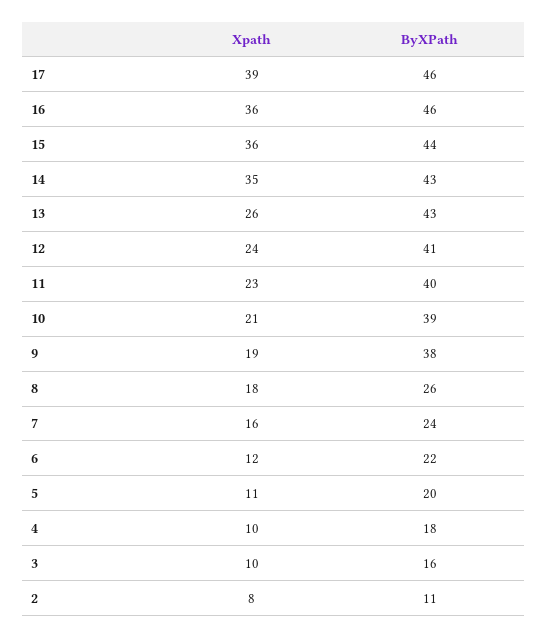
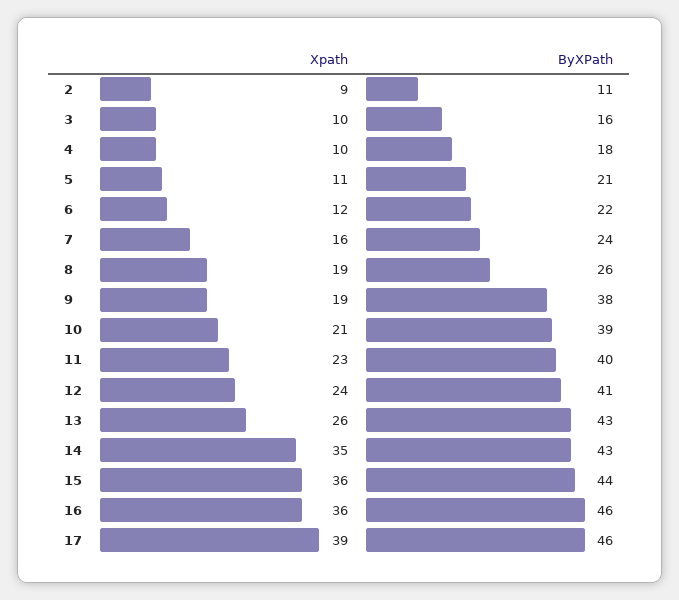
  {
    "Xpath": {
      "17": 39,
      "16": 36,
      "15": 36,
      "14": 35,
      "13": 26,
      "12": 24,
      "11": 23,
      "10": 21,
      "9": 19,
-     "8": 18,
+     "8": 19,
      "7": 16,
      "6": 12,
      "5": 11,
      "4": 10,
      "3": 10,
-     "2": 8
+     "2": 9
    },
    "ByXPath": {
      "17": 46,
      "16": 46,
      "15": 44,
      "14": 43,
      "13": 43,
      "12": 41,
      "11": 40,
      "10": 39,
      "9": 38,
      "8": 26,
      "7": 24,
      "6": 22,
-     "5": 20,
+     "5": 21,
      "4": 18,
      "3": 16,
      "2": 11
    }
  }

